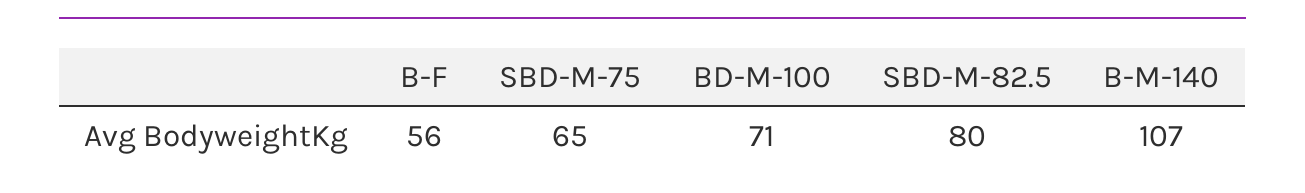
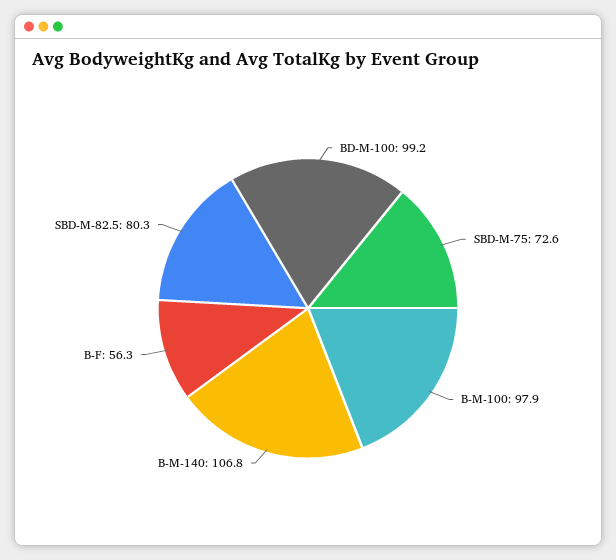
  {
    "B-F": 56.3,
-   "SBD-M-75": 65,
+   "SBD-M-75": 72.6,
-   "BD-M-100": 71,
+   "BD-M-100": 99.2,
    "SBD-M-82.5": 80.3,
-   "B-M-140": 106.8
+   "B-M-140": 106.8,
+   "B-M-100": 97.9
  }

